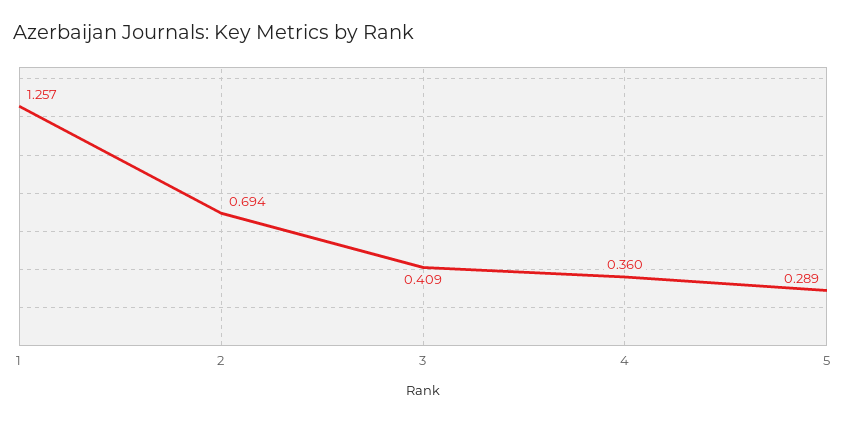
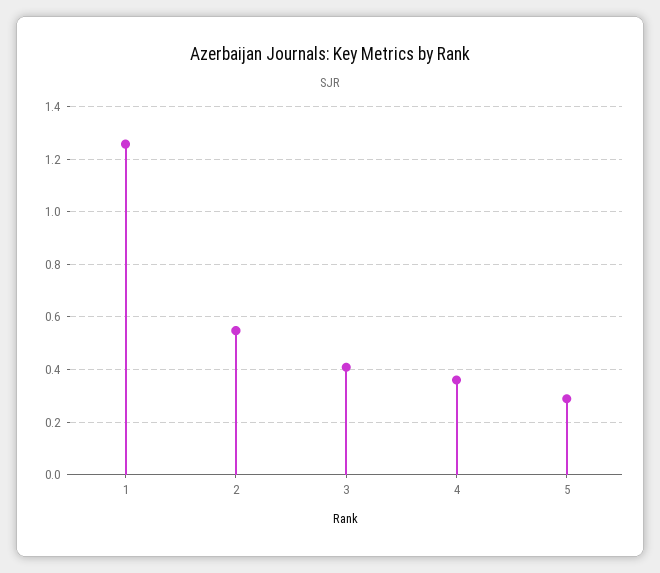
  {
    "1": 1.257,
-   "2": 0.694,
+   "2": 0.55,
    "3": 0.409,
    "4": 0.36,
    "5": 0.289
  }

